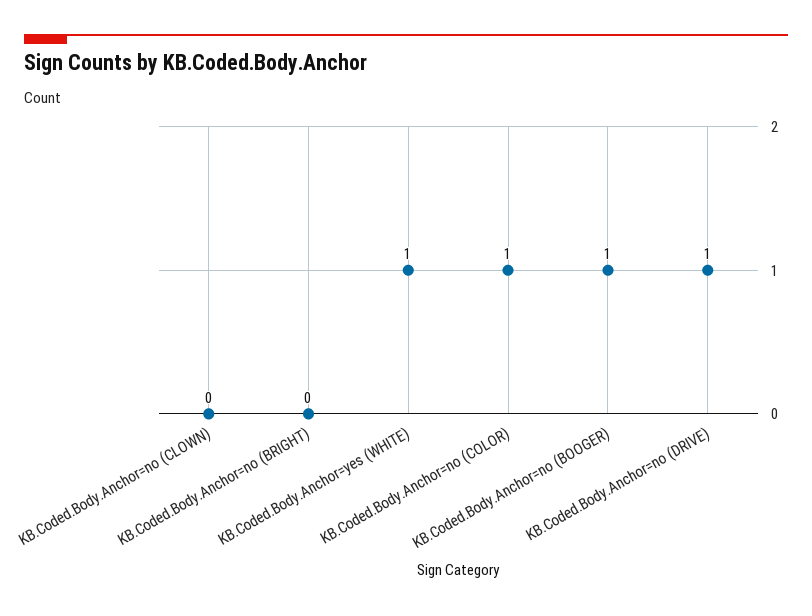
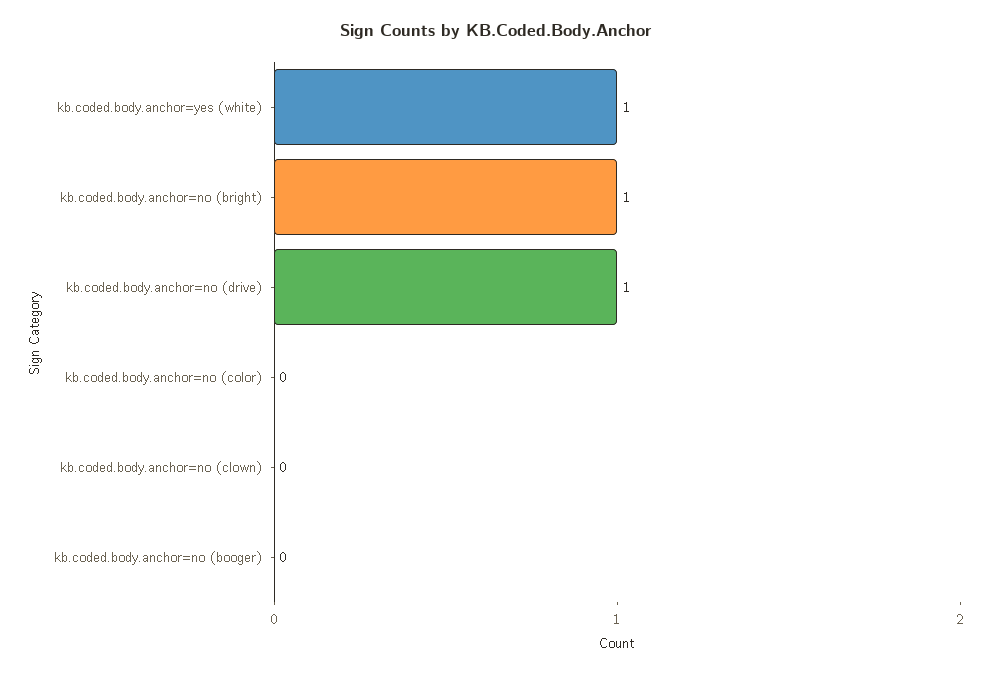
  {
    "KB.Coded.Body.Anchor=no (CLOWN)": 0,
-   "KB.Coded.Body.Anchor=no (BRIGHT)": 0,
+   "KB.Coded.Body.Anchor=no (BRIGHT)": 1,
    "KB.Coded.Body.Anchor=yes (WHITE)": 1,
-   "KB.Coded.Body.Anchor=no (COLOR)": 1,
+   "KB.Coded.Body.Anchor=no (COLOR)": 0,
-   "KB.Coded.Body.Anchor=no (BOOGER)": 1,
+   "KB.Coded.Body.Anchor=no (BOOGER)": 0,
    "KB.Coded.Body.Anchor=no (DRIVE)": 1
  }

